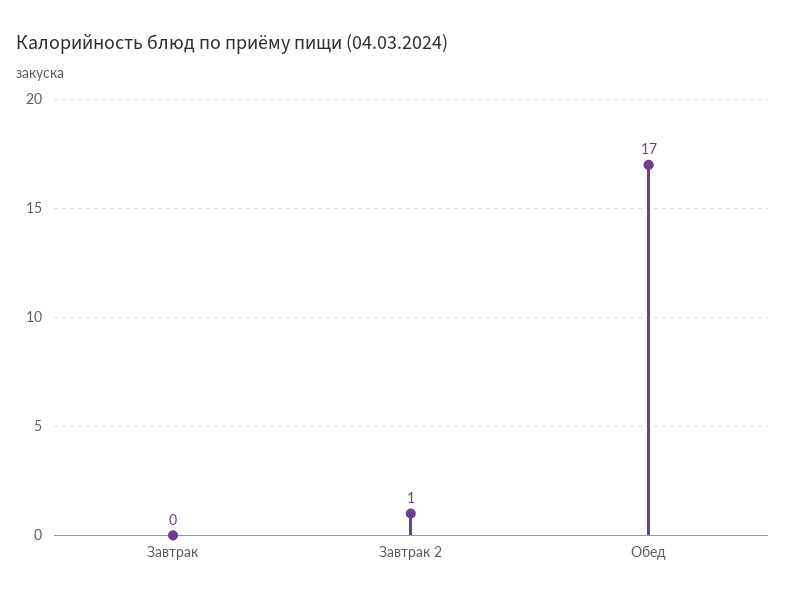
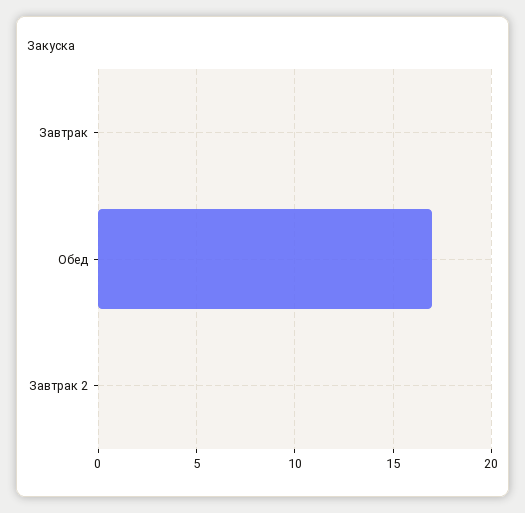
  {
    "Завтрак": 0,
-   "Завтрак 2": 1,
+   "Завтрак 2": 0,
    "Обед": 17
  }

